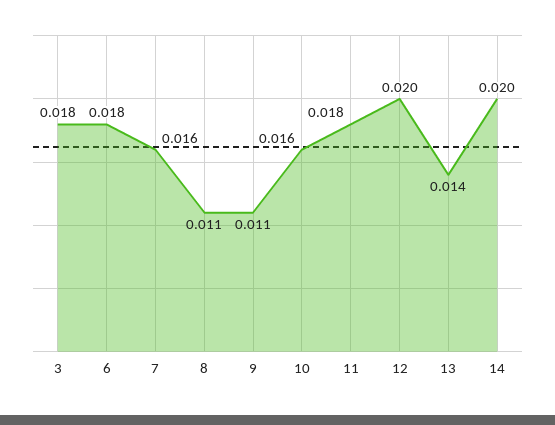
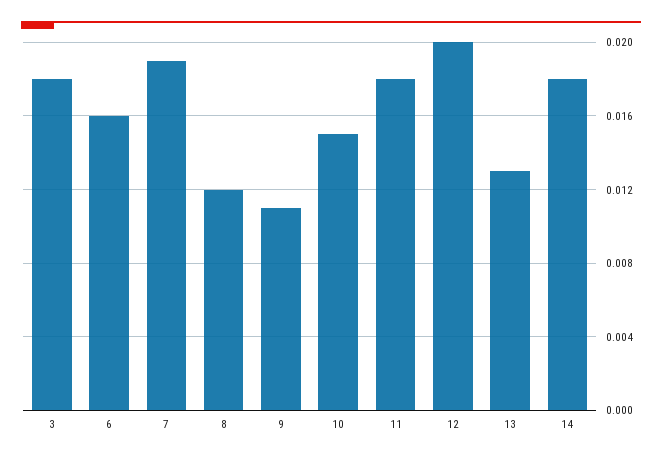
  {
    "3": 0.018,
-   "6": 0.018,
+   "6": 0.016,
-   "7": 0.016,
+   "7": 0.019,
-   "8": 0.011,
+   "8": 0.012,
    "9": 0.011,
-   "10": 0.016,
+   "10": 0.015,
    "11": 0.018,
    "12": 0.02,
-   "13": 0.014,
+   "13": 0.013,
-   "14": 0.02
+   "14": 0.018
  }

